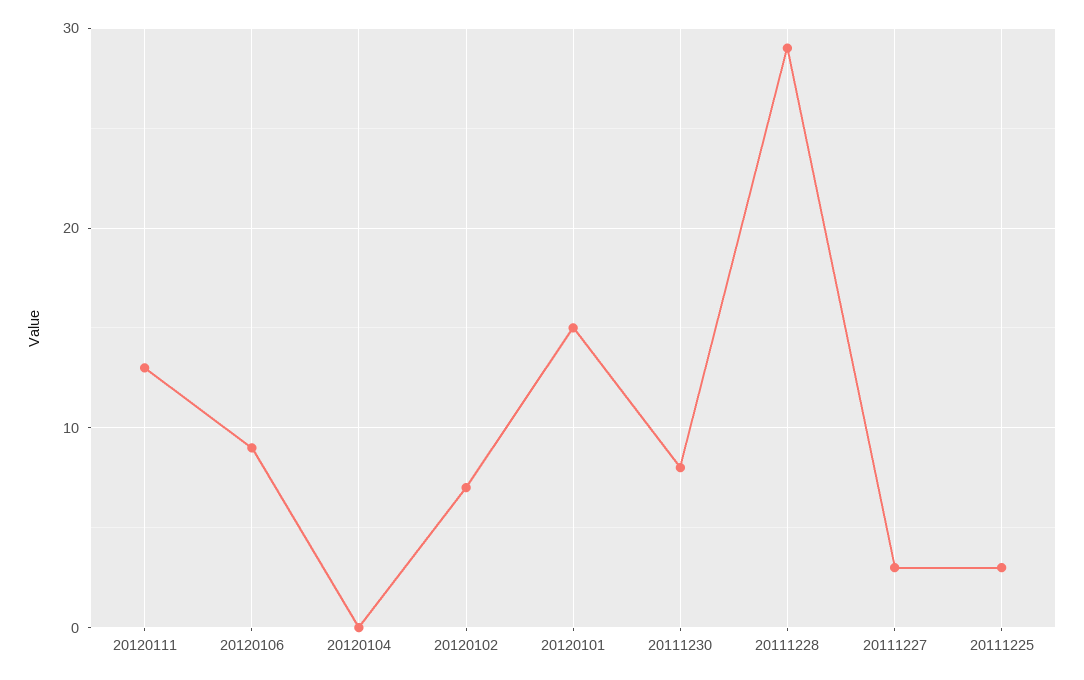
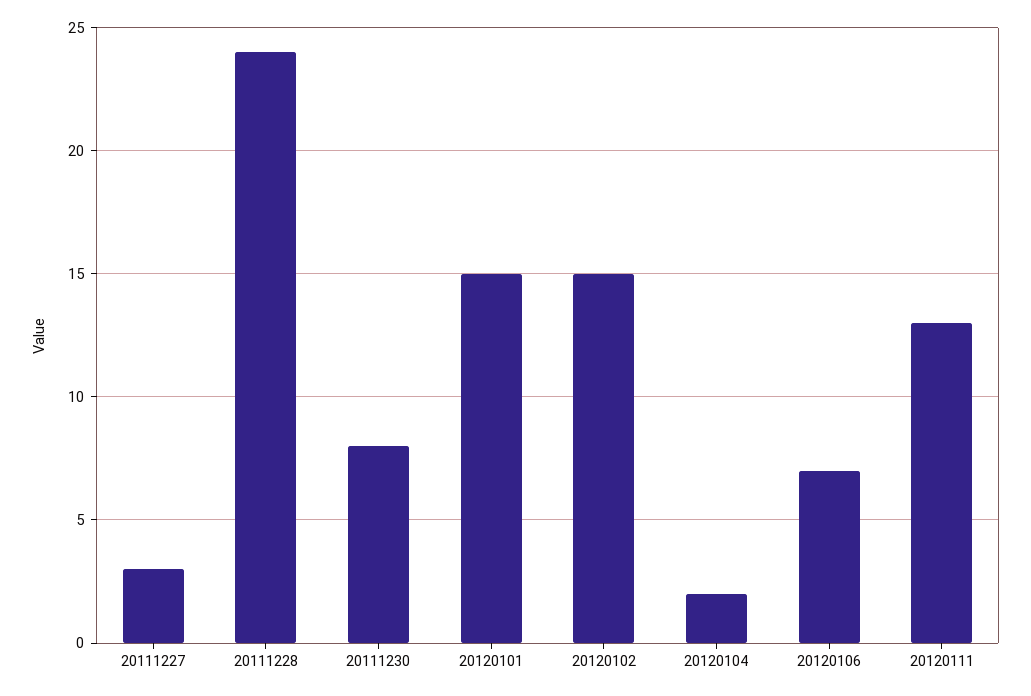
  {
    "20120111": 13,
-   "20120106": 9,
+   "20120106": 7,
-   "20120104": 0,
+   "20120104": 2,
-   "20120102": 7,
+   "20120102": 15,
    "20120101": 15,
    "20111230": 8,
-   "20111228": 29,
+   "20111228": 24,
-   "20111227": 3,
+   "20111227": 3
-   "20111225": 3
  }

